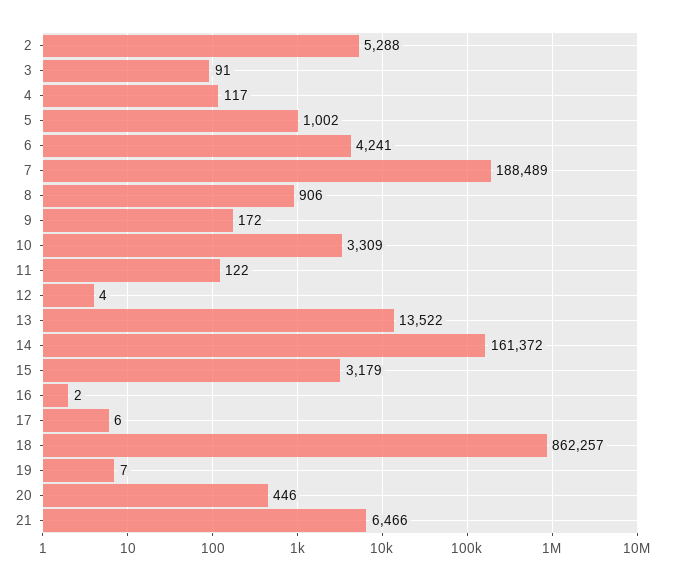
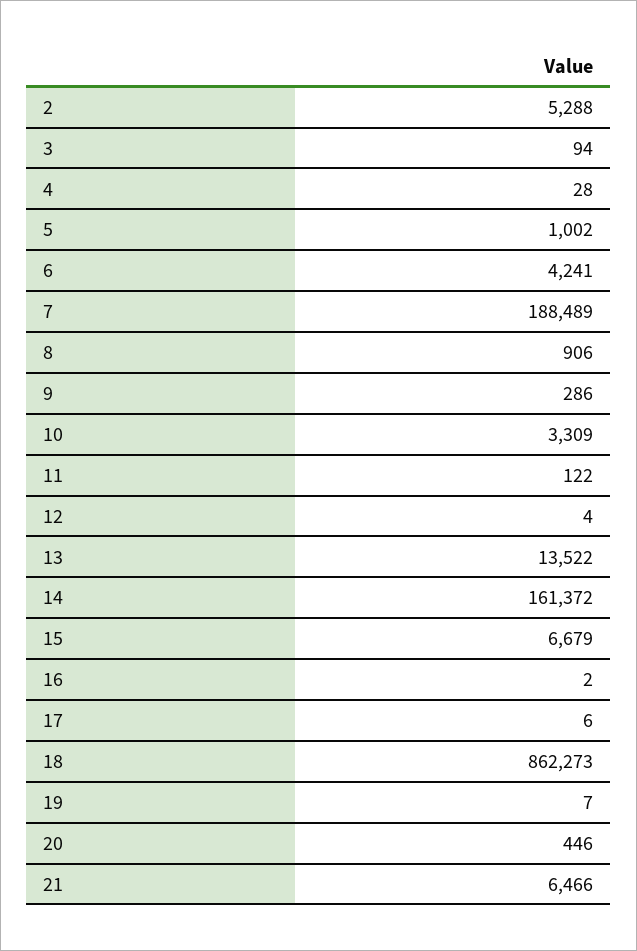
  {
    "2": 5288,
-   "3": 91,
+   "3": 94,
-   "4": 117,
+   "4": 28,
    "5": 1002,
    "6": 4241,
    "7": 188489,
    "8": 906,
-   "9": 172,
+   "9": 286,
    "10": 3309,
    "11": 122,
    "12": 4,
    "13": 13522,
    "14": 161372,
-   "15": 3179,
+   "15": 6679,
    "16": 2,
    "17": 6,
-   "18": 862257,
+   "18": 862273,
    "19": 7,
    "20": 446,
    "21": 6466
  }

